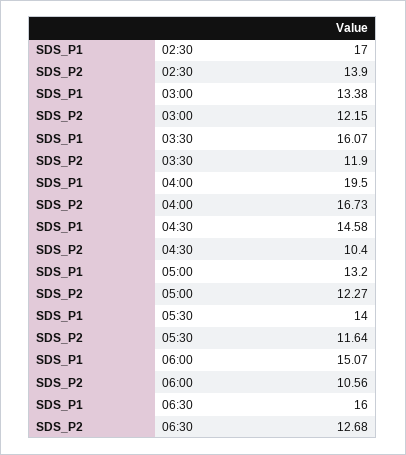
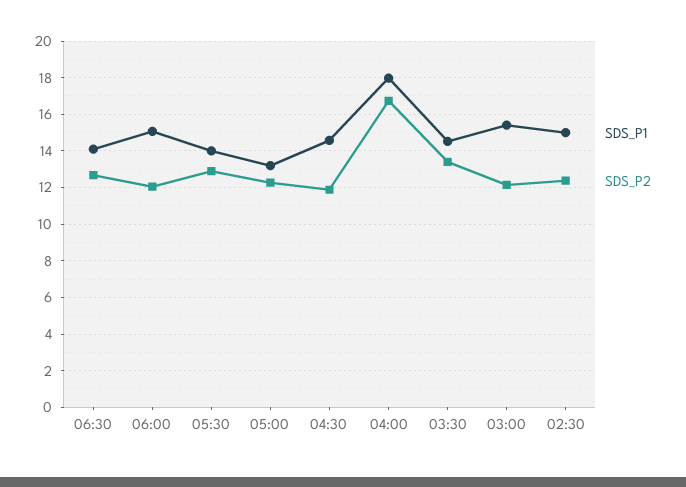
  {
    "SDS_P1": {
-     "02:30": 17,
+     "02:30": 15,
-     "03:00": 13.38,
+     "03:00": 15.5,
-     "03:30": 16.07,
+     "03:30": 14.5,
-     "04:00": 19.5,
+     "04:00": 18,
      "04:30": 14.58,
      "05:00": 13.2,
      "05:30": 14,
      "06:00": 15.07,
-     "06:30": 16
+     "06:30": 14
    },
    "SDS_P2": {
-     "02:30": 13.9,
+     "02:30": 12.5,
      "03:00": 12.15,
-     "03:30": 11.9,
+     "03:30": 13.5,
      "04:00": 16.73,
-     "04:30": 10.4,
+     "04:30": 12,
      "05:00": 12.27,
-     "05:30": 11.64,
+     "05:30": 13,
-     "06:00": 10.56,
+     "06:00": 12,
      "06:30": 12.68
    }
  }

